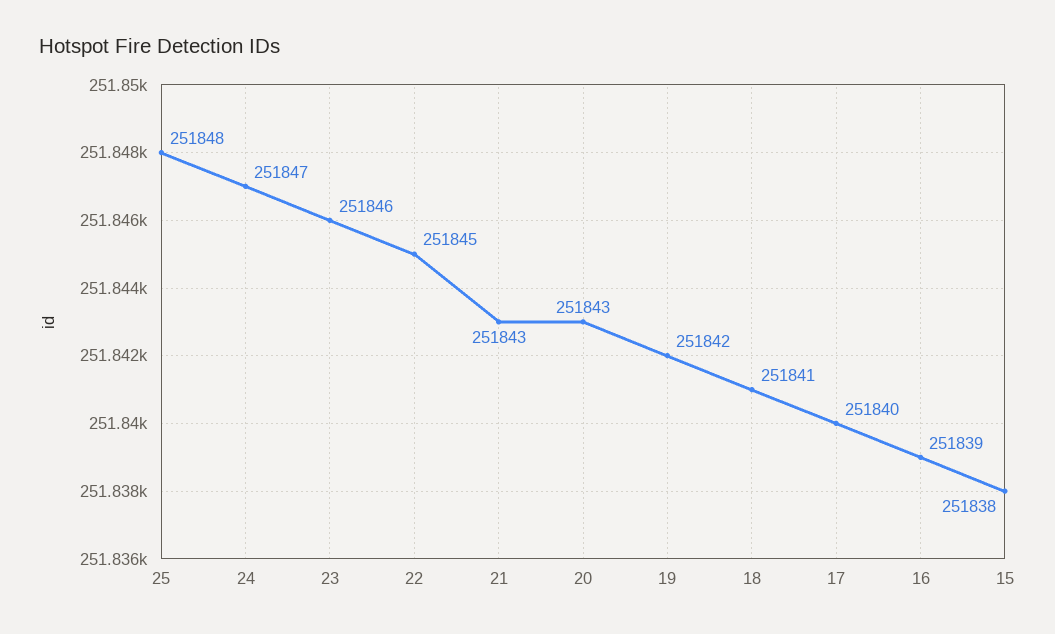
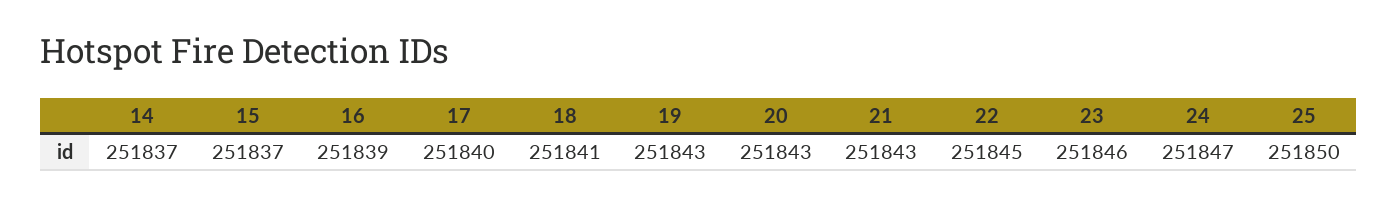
  {
-   "25": 251848,
+   "25": 251850,
    "24": 251847,
    "23": 251846,
    "22": 251845,
    "21": 251843,
    "20": 251843,
-   "19": 251842,
+   "19": 251843,
    "18": 251841,
    "17": 251840,
    "16": 251839,
-   "15": 251838
+   "15": 251837,
+   "14": 251837
  }

